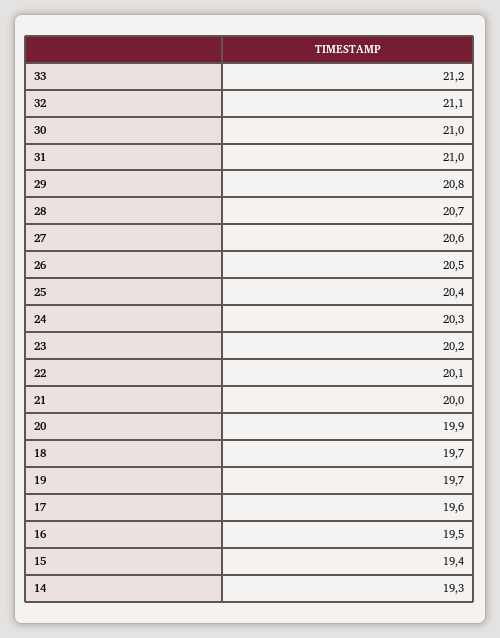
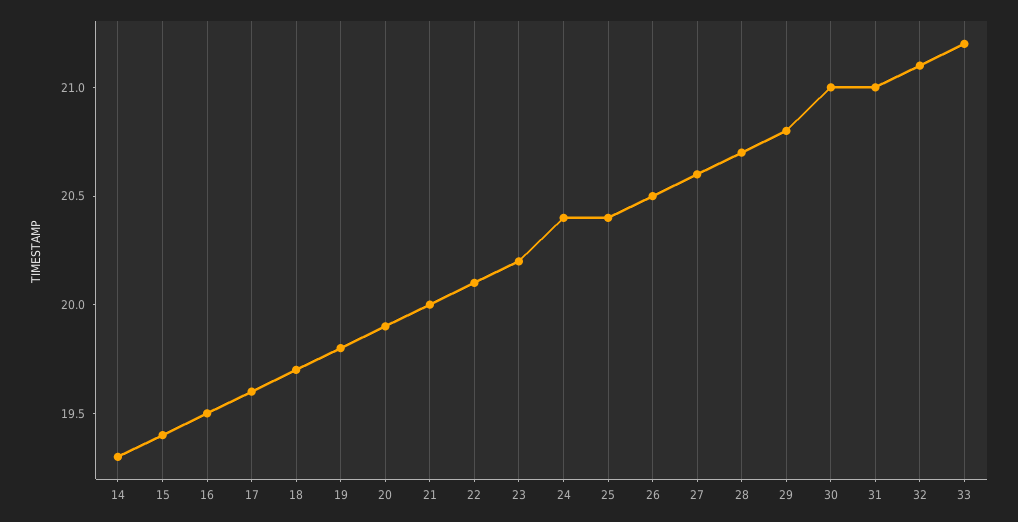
  {
    "33": 21.2,
    "32": 21.1,
    "30": 21,
    "31": 21,
    "29": 20.8,
    "28": 20.7,
    "27": 20.6,
    "26": 20.5,
    "25": 20.4,
-   "24": 20.3,
+   "24": 20.4,
    "23": 20.2,
    "22": 20.1,
    "21": 20,
    "20": 19.9,
    "18": 19.7,
-   "19": 19.7,
+   "19": 19.8,
    "17": 19.6,
    "16": 19.5,
    "15": 19.4,
    "14": 19.3
  }

